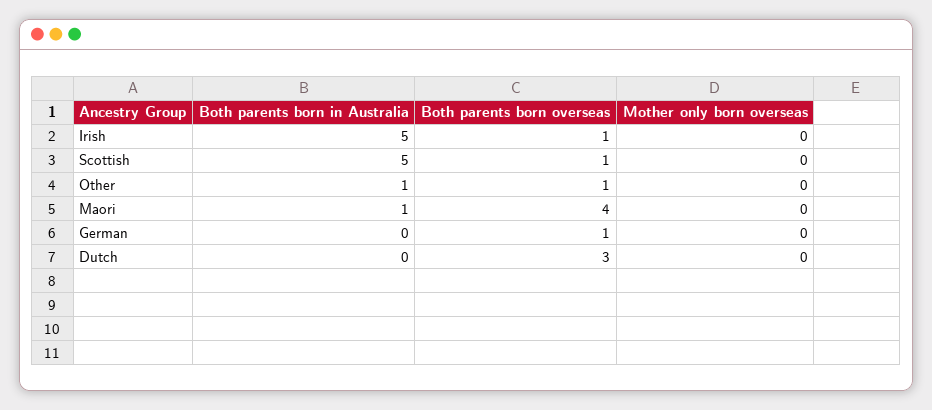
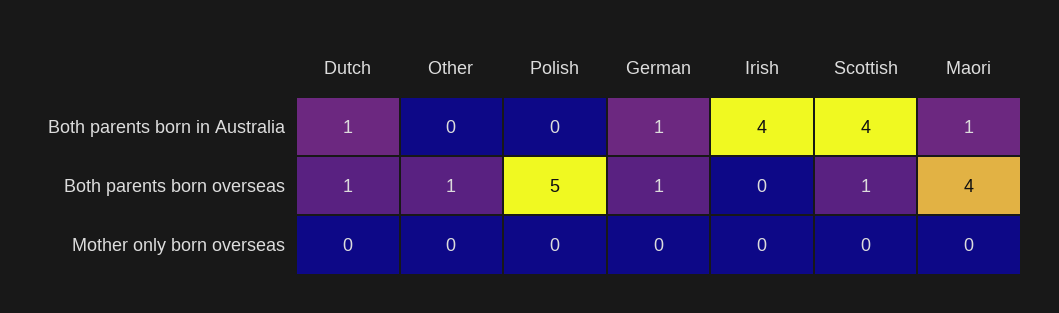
  {
    "Both parents born in Australia": {
-     "Irish": 5,
+     "Irish": 4,
-     "Scottish": 5,
+     "Scottish": 4,
-     "Other": 1,
+     "Other": 0,
      "Maori": 1,
-     "German": 0,
+     "German": 1,
-     "Dutch": 0
+     "Dutch": 1,
+     "Polish": 0
    },
    "Both parents born overseas": {
-     "Irish": 1,
+     "Irish": 0,
      "Scottish": 1,
      "Other": 1,
      "Maori": 4,
      "German": 1,
-     "Dutch": 3
+     "Dutch": 1,
+     "Polish": 5
    },
    "Mother only born overseas": {
      "Irish": 0,
      "Scottish": 0,
      "Other": 0,
      "Maori": 0,
      "German": 0,
-     "Dutch": 0
+     "Dutch": 0,
+     "Polish": 0
    }
  }

